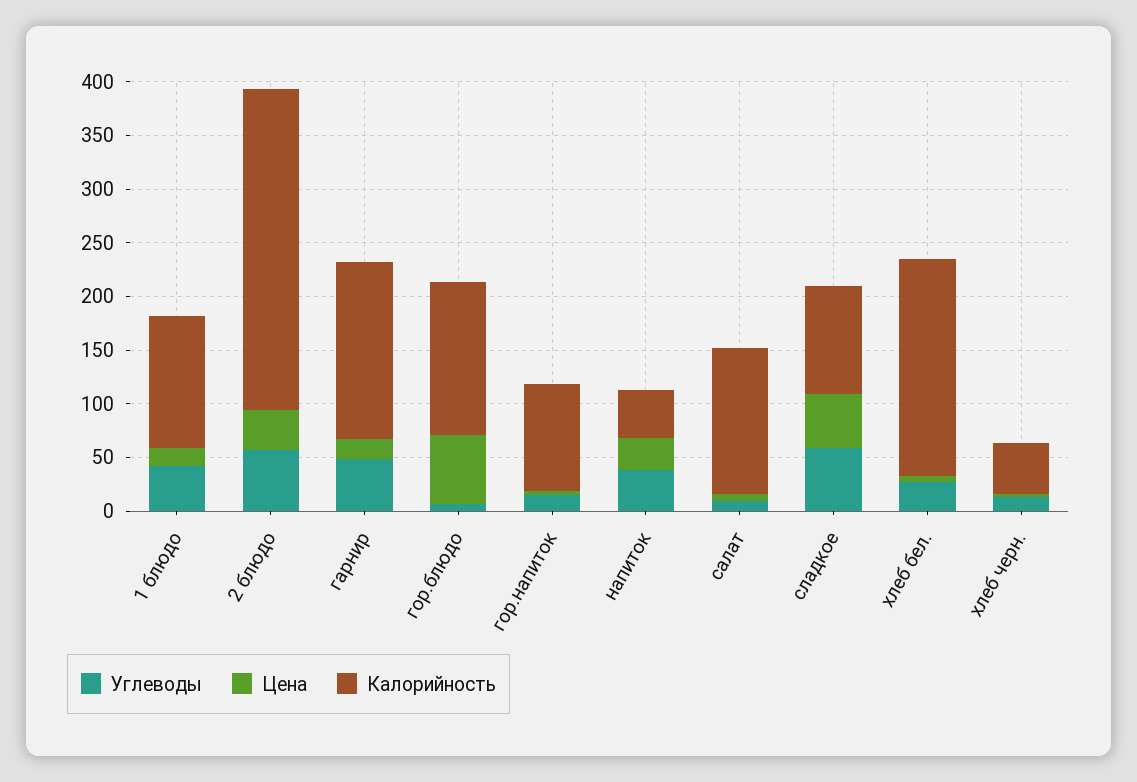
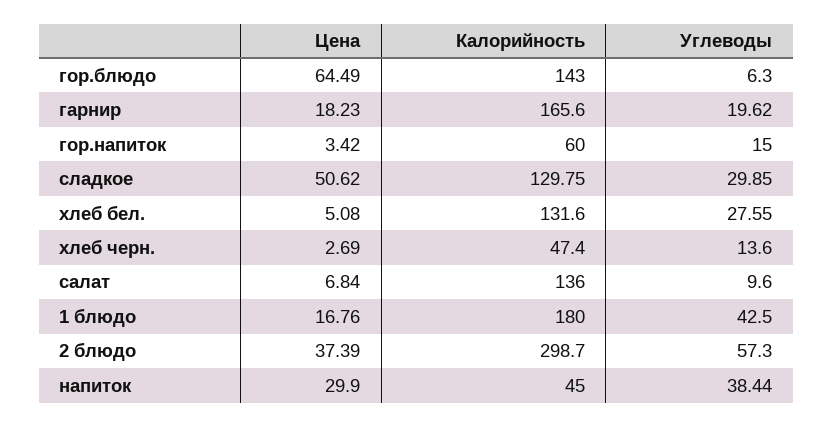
  {
    "Углеводы": {
      "1 блюдо": 42.5,
      "2 блюдо": 57.3,
-     "гарнир": 50,
+     "гарнир": 19.62,
      "гор.блюдо": 6.3,
      "гор.напиток": 15,
      "напиток": 38.44,
      "салат": 9.6,
-     "сладкое": 60,
+     "сладкое": 29.85,
      "хлеб бел.": 27.55,
      "хлеб черн.": 13.6
    },
    "Цена": {
      "1 блюдо": 16.76,
      "2 блюдо": 37.39,
      "гарнир": 18.23,
      "гор.блюдо": 64.49,
      "гор.напиток": 3.42,
      "напиток": 29.9,
      "салат": 6.84,
      "сладкое": 50.62,
      "хлеб бел.": 5.08,
      "хлеб черн.": 2.69
    },
    "Калорийность": {
-     "1 блюдо": 120,
+     "1 блюдо": 180,
      "2 блюдо": 298.7,
      "гарнир": 165.6,
      "гор.блюдо": 143,
-     "гор.напиток": 100,
+     "гор.напиток": 60,
      "напиток": 45,
      "салат": 136,
-     "сладкое": 100,
+     "сладкое": 129.75,
-     "хлеб бел.": 200,
+     "хлеб бел.": 131.6,
      "хлеб черн.": 47.4
    }
  }

